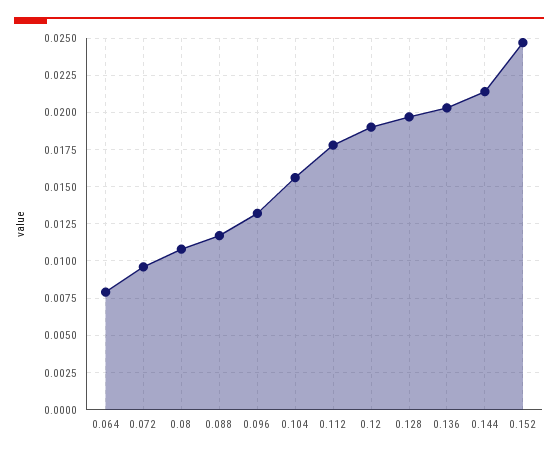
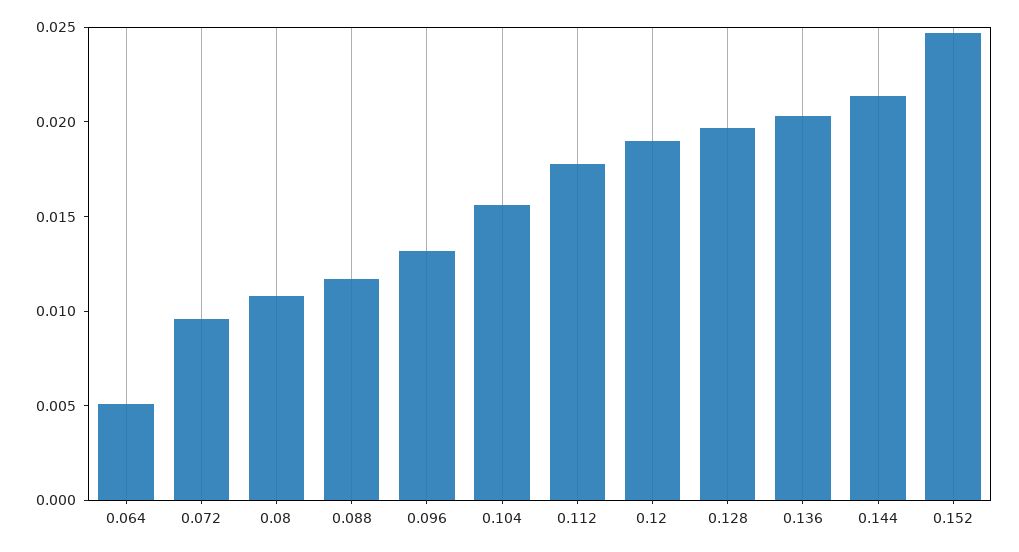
  {
-   "0.064": 0.008,
+   "0.064": 0.005,
    "0.072": 0.0095,
    "0.08": 0.011,
    "0.088": 0.0115,
    "0.096": 0.013,
    "0.104": 0.0155,
    "0.112": 0.018,
    "0.12": 0.019,
    "0.128": 0.0195,
    "0.136": 0.0205,
    "0.144": 0.0215,
    "0.152": 0.0245
  }

